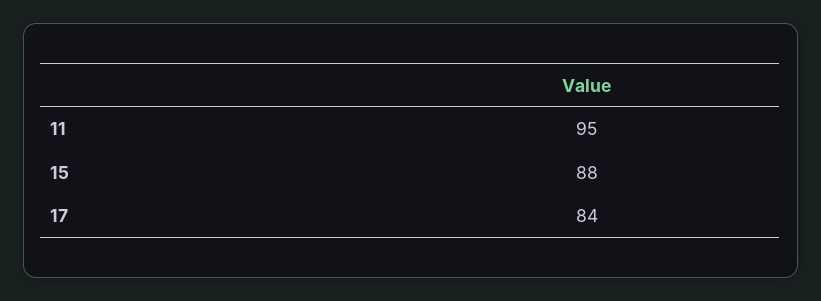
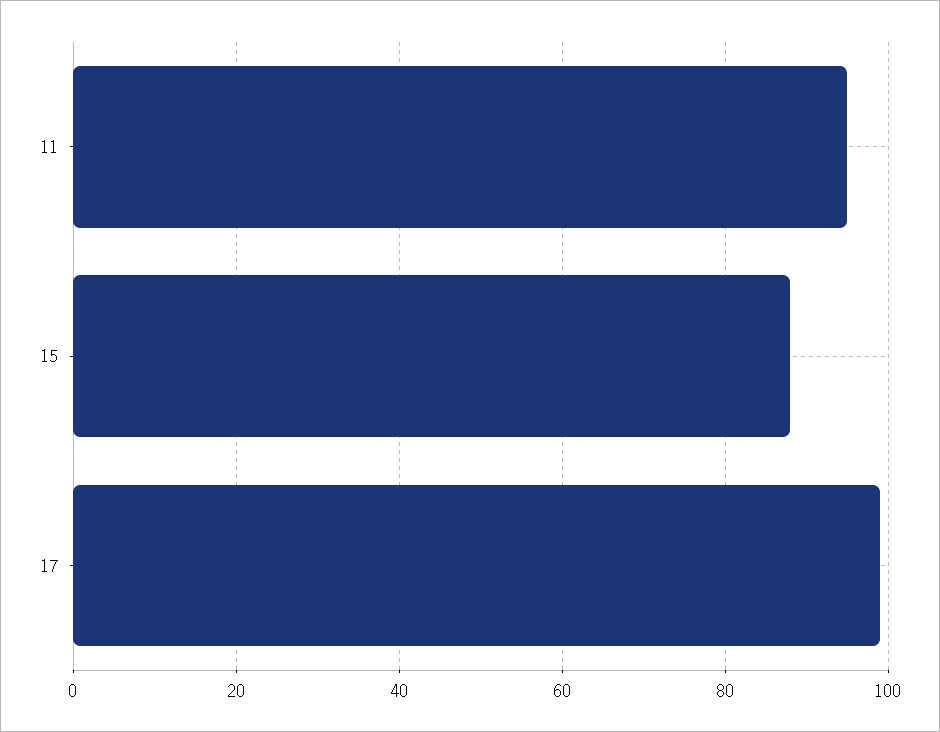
  {
    "11": 95,
    "15": 88,
-   "17": 84
+   "17": 100
  }

